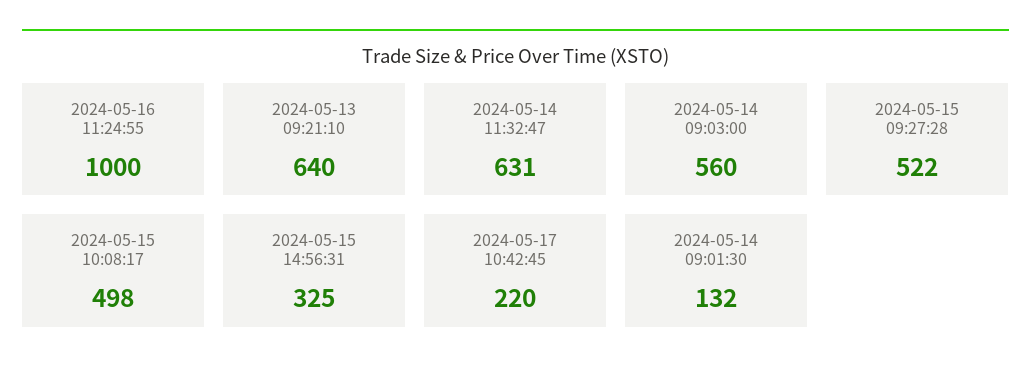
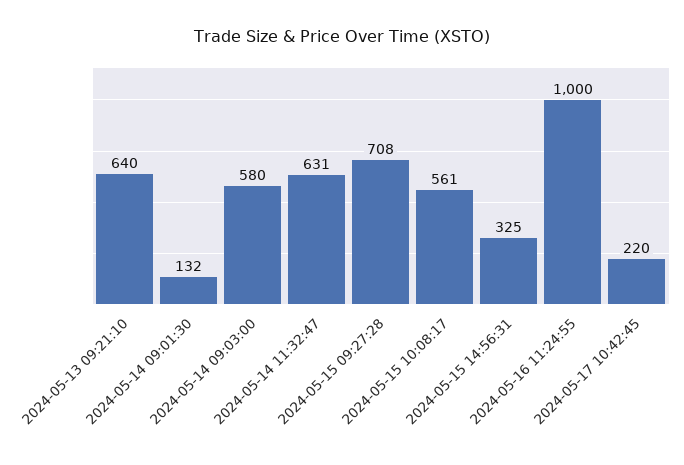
  {
    "2024-05-16 11:24:55": 1000,
    "2024-05-13 09:21:10": 640,
    "2024-05-14 11:32:47": 631,
-   "2024-05-14 09:03:00": 560,
+   "2024-05-14 09:03:00": 580,
-   "2024-05-15 09:27:28": 522,
+   "2024-05-15 09:27:28": 708,
-   "2024-05-15 10:08:17": 498,
+   "2024-05-15 10:08:17": 561,
    "2024-05-15 14:56:31": 325,
    "2024-05-17 10:42:45": 220,
    "2024-05-14 09:01:30": 132
  }

